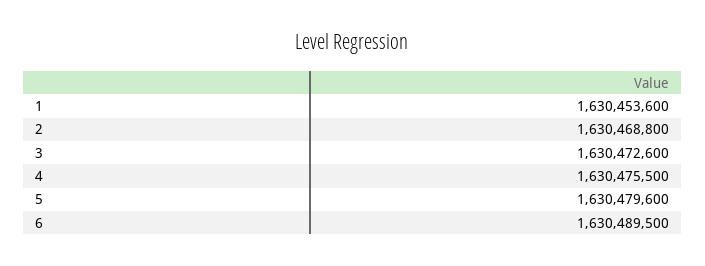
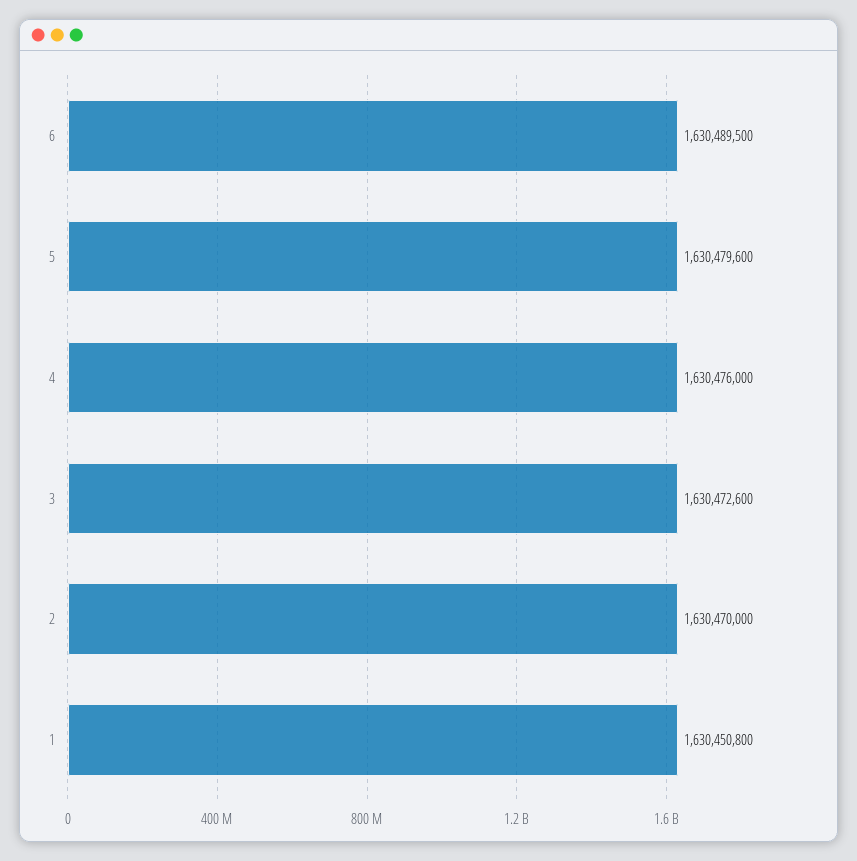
  {
-   "1": 1630453600,
+   "1": 1630450800,
-   "2": 1630468800,
+   "2": 1630470000,
    "3": 1630472600,
-   "4": 1630475500,
+   "4": 1630476000,
    "5": 1630479600,
    "6": 1630489500
  }

